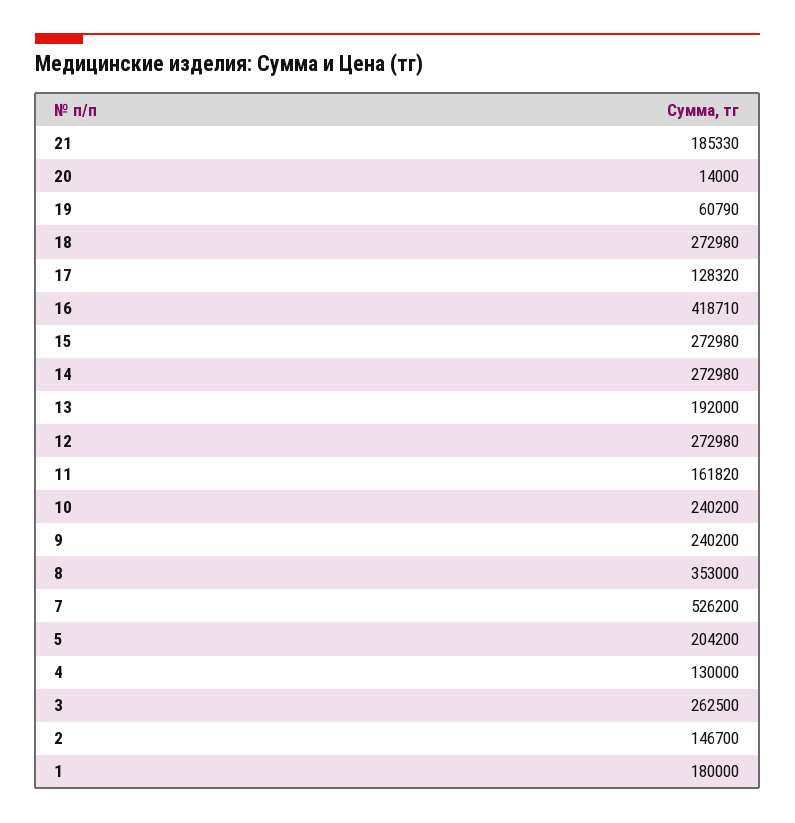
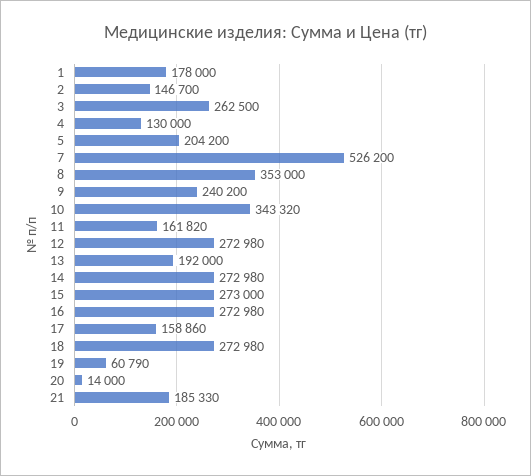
  {
    "21": 185330,
    "20": 14000,
    "19": 60790,
    "18": 272980,
-   "17": 128320,
+   "17": 158860,
-   "16": 418710,
+   "16": 272980,
-   "15": 272980,
+   "15": 273000,
    "14": 272980,
    "13": 192000,
    "12": 272980,
    "11": 161820,
-   "10": 240200,
+   "10": 343320,
    "9": 240200,
    "8": 353000,
    "7": 526200,
    "5": 204200,
    "4": 130000,
    "3": 262500,
    "2": 146700,
-   "1": 180000
+   "1": 178000
  }

